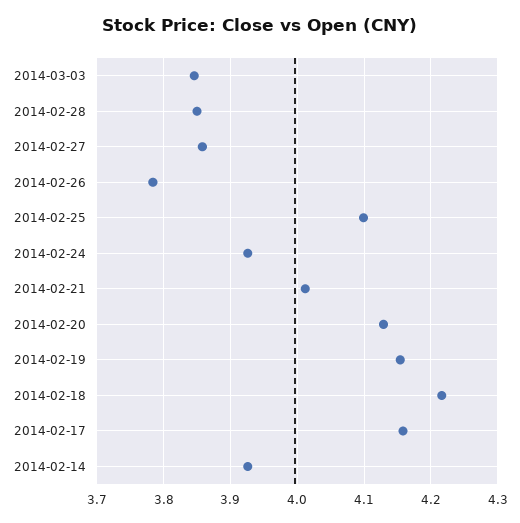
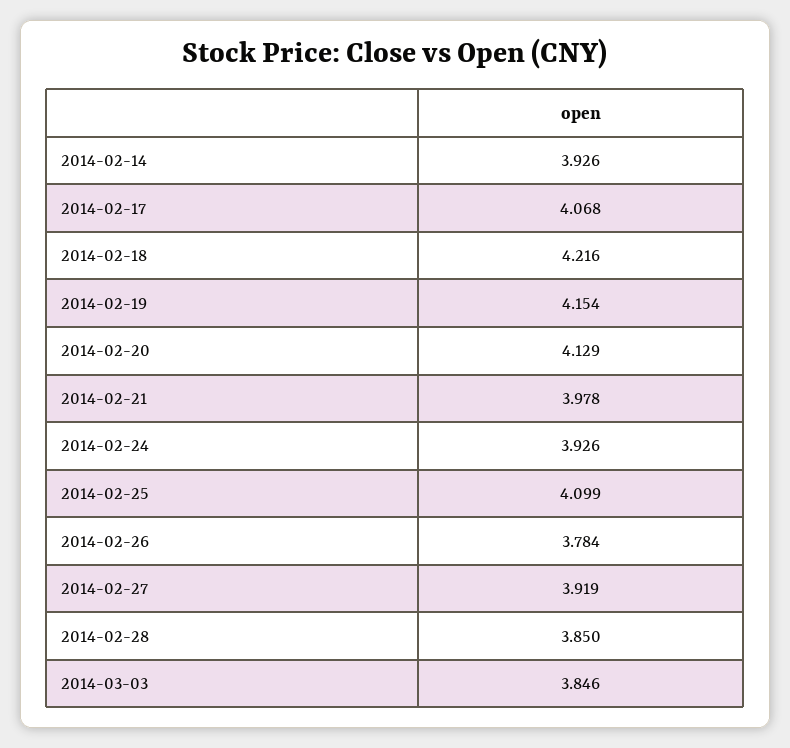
  {
    "2014-03-03": 3.846,
    "2014-02-28": 3.85,
-   "2014-02-27": 3.86,
+   "2014-02-27": 3.919,
    "2014-02-26": 3.784,
    "2014-02-25": 4.099,
    "2014-02-24": 3.926,
-   "2014-02-21": 4.01,
+   "2014-02-21": 3.978,
    "2014-02-20": 4.129,
    "2014-02-19": 4.154,
    "2014-02-18": 4.216,
-   "2014-02-17": 4.16,
+   "2014-02-17": 4.068,
    "2014-02-14": 3.926
  }

